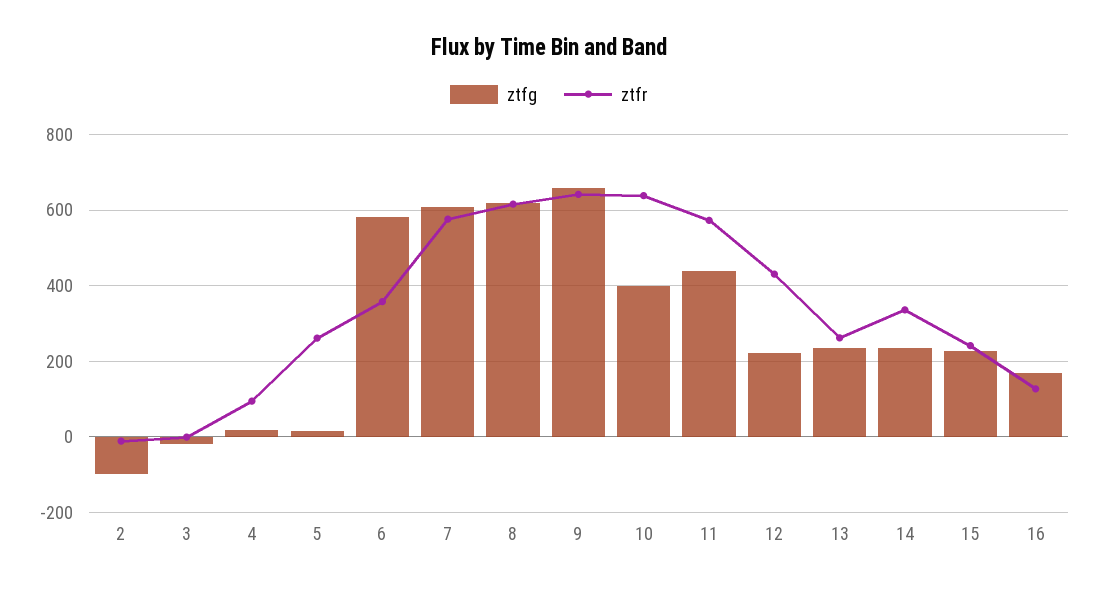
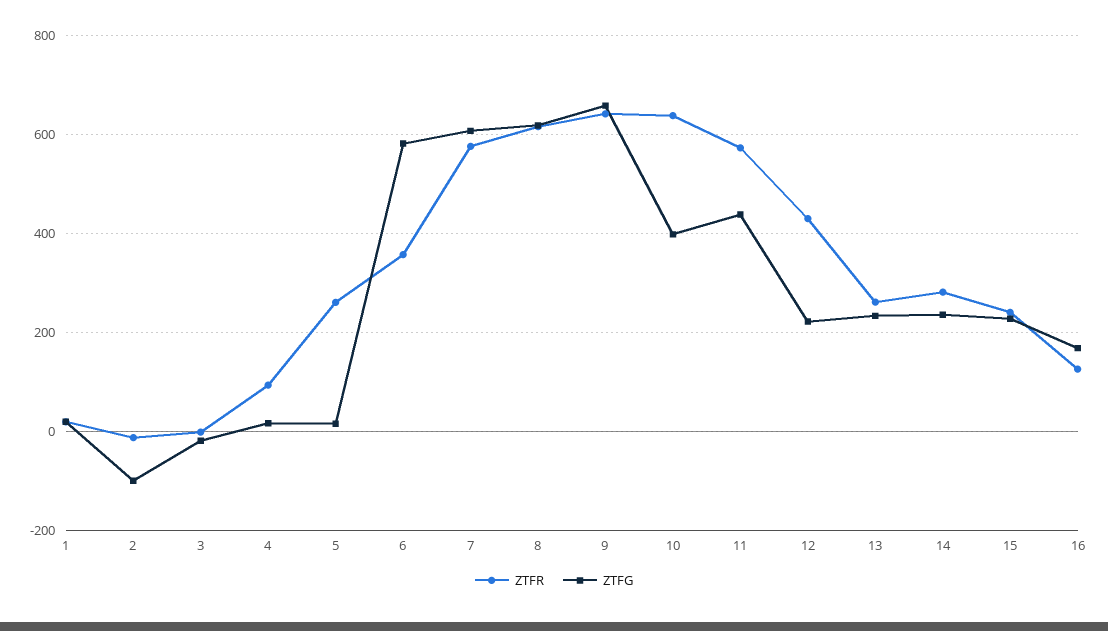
  {
    "ztfg": {
      "2": -100,
      "3": -20,
      "4": 20,
      "5": 20,
      "6": 580,
      "7": 600,
      "8": 620,
      "9": 660,
      "10": 400,
      "11": 440,
      "12": 220,
      "13": 240,
      "14": 240,
      "15": 220,
-     "16": 160
+     "16": 160,
+     "1": 20
    },
    "ztfr": {
      "2": -20,
      "3": 0,
      "4": 100,
      "5": 260,
      "6": 360,
      "7": 580,
      "8": 620,
      "9": 640,
      "10": 640,
      "11": 580,
      "12": 440,
      "13": 260,
-     "14": 340,
+     "14": 280,
      "15": 240,
-     "16": 120
+     "16": 120,
+     "1": 20
    }
  }

